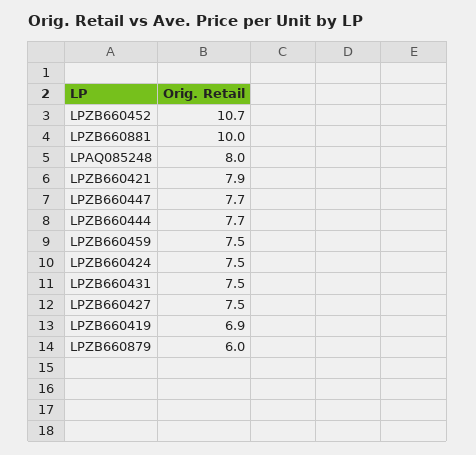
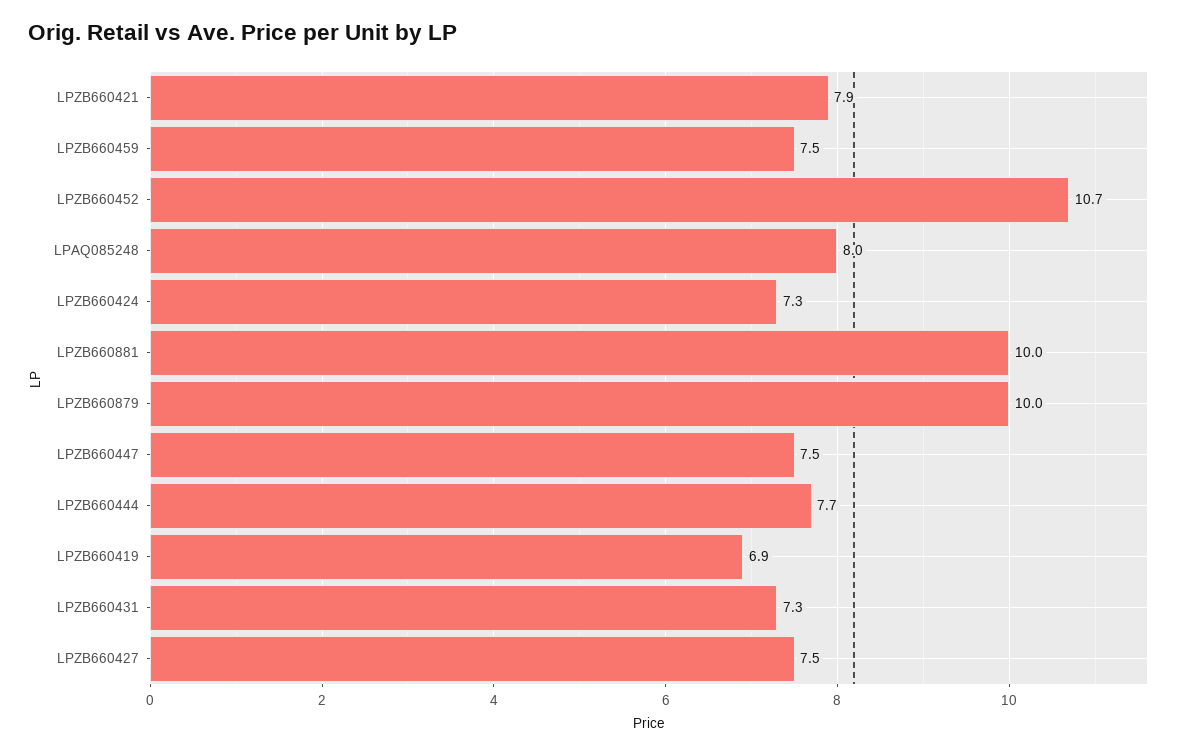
  {
    "LPZB660452": 10.7,
    "LPZB660881": 10,
    "LPAQ085248": 8,
    "LPZB660421": 7.9,
-   "LPZB660447": 7.7,
+   "LPZB660447": 7.5,
    "LPZB660444": 7.7,
    "LPZB660459": 7.5,
-   "LPZB660424": 7.5,
+   "LPZB660424": 7.3,
-   "LPZB660431": 7.5,
+   "LPZB660431": 7.3,
    "LPZB660427": 7.5,
    "LPZB660419": 6.9,
-   "LPZB660879": 6
+   "LPZB660879": 10
  }

